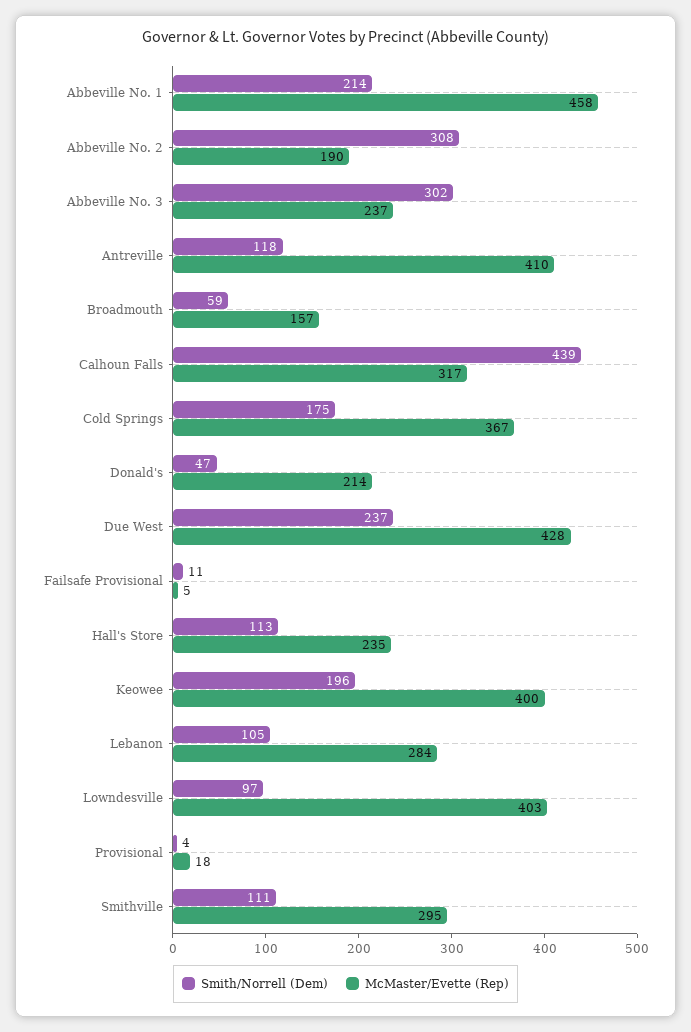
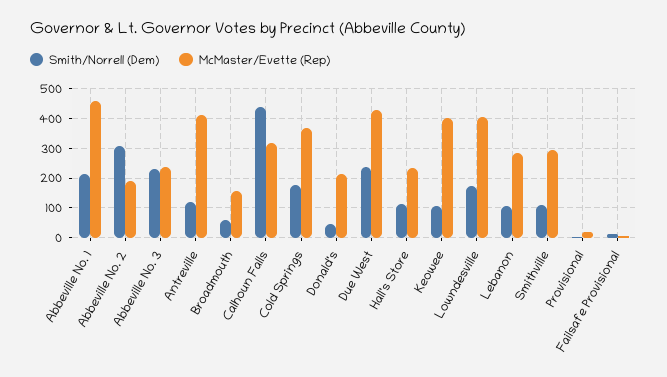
  {
    "Smith/Norrell (Dem)": {
      "Abbeville No. 1": 214,
      "Abbeville No. 2": 308,
-     "Abbeville No. 3": 302,
+     "Abbeville No. 3": 225,
      "Antreville": 118,
      "Broadmouth": 59,
      "Calhoun Falls": 439,
      "Cold Springs": 175,
      "Donald's": 47,
      "Due West": 237,
      "Failsafe Provisional": 11,
      "Hall's Store": 113,
-     "Keowee": 196,
+     "Keowee": 100,
      "Lebanon": 105,
-     "Lowndesville": 97,
+     "Lowndesville": 175,
      "Provisional": 4,
      "Smithville": 111
    },
    "McMaster/Evette (Rep)": {
      "Abbeville No. 1": 458,
      "Abbeville No. 2": 190,
      "Abbeville No. 3": 237,
      "Antreville": 410,
      "Broadmouth": 157,
      "Calhoun Falls": 317,
      "Cold Springs": 367,
      "Donald's": 214,
      "Due West": 428,
      "Failsafe Provisional": 5,
      "Hall's Store": 235,
      "Keowee": 400,
      "Lebanon": 284,
      "Lowndesville": 403,
      "Provisional": 18,
      "Smithville": 295
    }
  }

